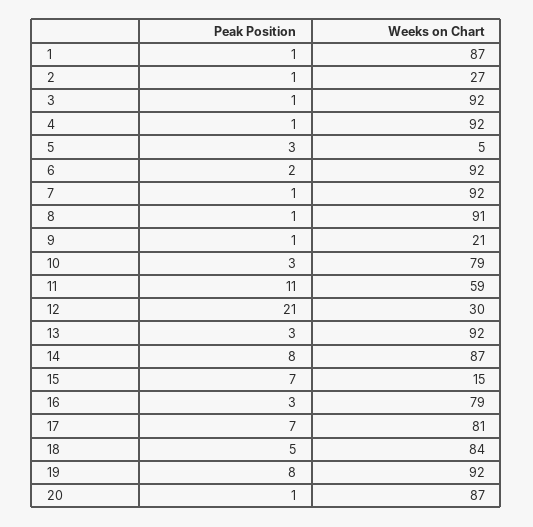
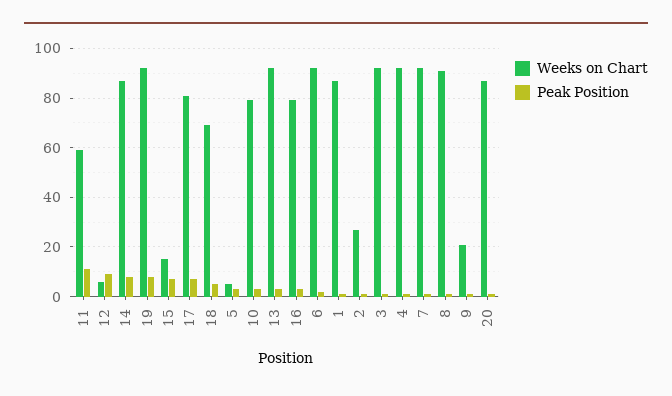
  {
    "Peak Position": {
      "1": 1,
      "2": 1,
      "3": 1,
      "4": 1,
      "5": 3,
      "6": 2,
      "7": 1,
      "8": 1,
      "9": 1,
      "10": 3,
      "11": 11,
-     "12": 21,
+     "12": 10,
      "13": 3,
      "14": 8,
      "15": 7,
      "16": 3,
      "17": 7,
      "18": 5,
      "19": 8,
      "20": 1
    },
    "Weeks on Chart": {
      "1": 87,
      "2": 27,
      "3": 92,
      "4": 92,
      "5": 5,
      "6": 92,
      "7": 92,
      "8": 91,
      "9": 21,
      "10": 79,
      "11": 59,
-     "12": 30,
+     "12": 5,
      "13": 92,
      "14": 87,
      "15": 15,
      "16": 79,
      "17": 81,
-     "18": 84,
+     "18": 70,
      "19": 92,
      "20": 87
    }
  }

